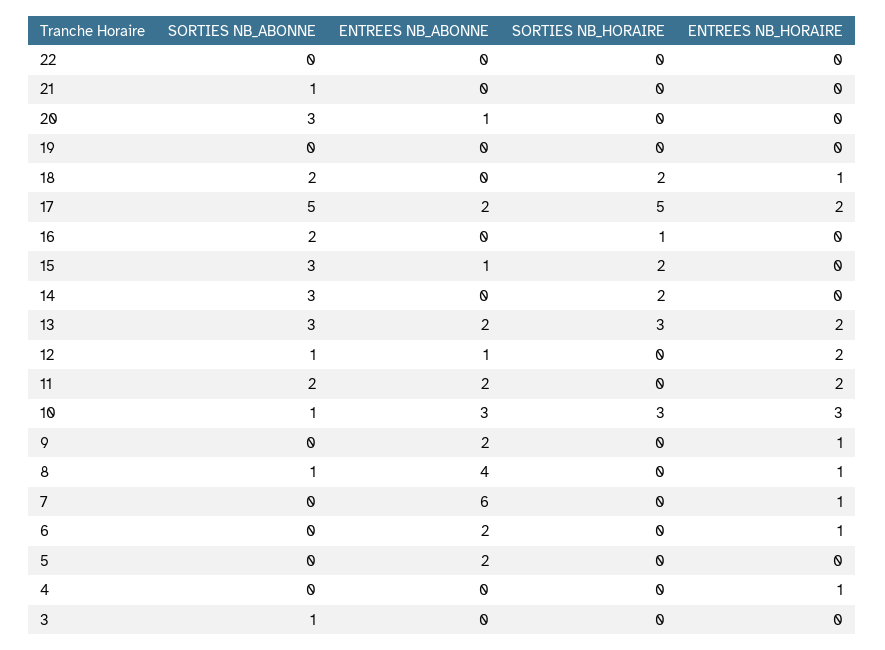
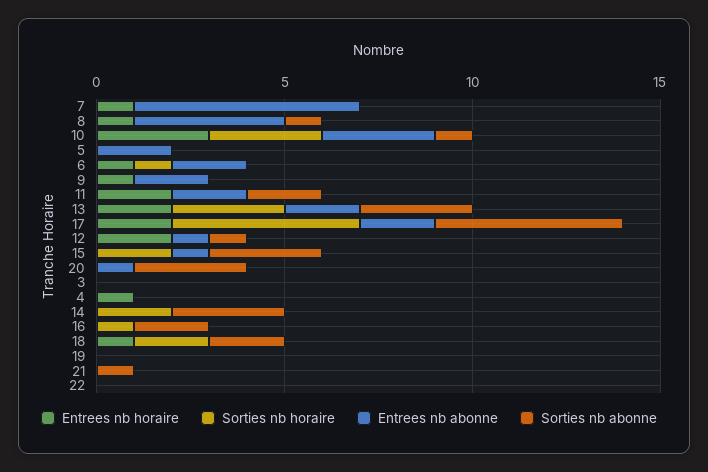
  {
    "SORTIES NB_ABONNE": {
      "22": 0,
      "21": 1,
      "20": 3,
      "19": 0,
      "18": 2,
      "17": 5,
      "16": 2,
      "15": 3,
      "14": 3,
      "13": 3,
      "12": 1,
      "11": 2,
      "10": 1,
      "9": 0,
      "8": 1,
      "7": 0,
      "6": 0,
      "5": 0,
      "4": 0,
-     "3": 1
+     "3": 0
    },
    "ENTREES NB_ABONNE": {
      "22": 0,
      "21": 0,
      "20": 1,
      "19": 0,
      "18": 0,
      "17": 2,
      "16": 0,
      "15": 1,
      "14": 0,
      "13": 2,
      "12": 1,
      "11": 2,
      "10": 3,
      "9": 2,
      "8": 4,
      "7": 6,
      "6": 2,
      "5": 2,
      "4": 0,
      "3": 0
    },
    "SORTIES NB_HORAIRE": {
      "22": 0,
      "21": 0,
      "20": 0,
      "19": 0,
      "18": 2,
      "17": 5,
      "16": 1,
      "15": 2,
      "14": 2,
      "13": 3,
      "12": 0,
      "11": 0,
      "10": 3,
      "9": 0,
      "8": 0,
      "7": 0,
-     "6": 0,
+     "6": 1,
      "5": 0,
      "4": 0,
      "3": 0
    },
    "ENTREES NB_HORAIRE": {
      "22": 0,
      "21": 0,
      "20": 0,
      "19": 0,
      "18": 1,
      "17": 2,
      "16": 0,
      "15": 0,
      "14": 0,
      "13": 2,
      "12": 2,
      "11": 2,
      "10": 3,
      "9": 1,
      "8": 1,
      "7": 1,
      "6": 1,
      "5": 0,
      "4": 1,
      "3": 0
    }
  }

